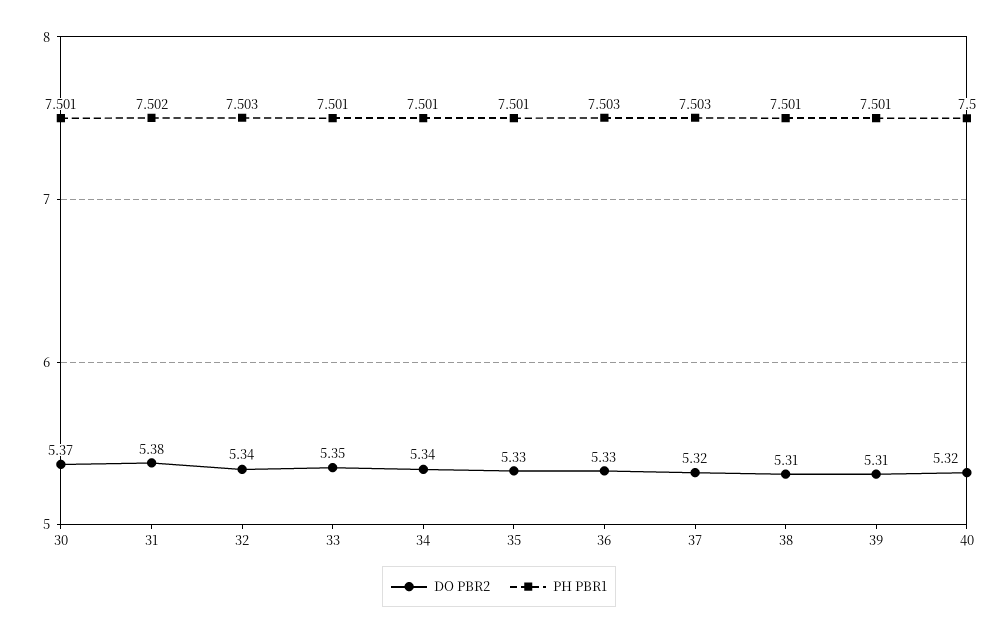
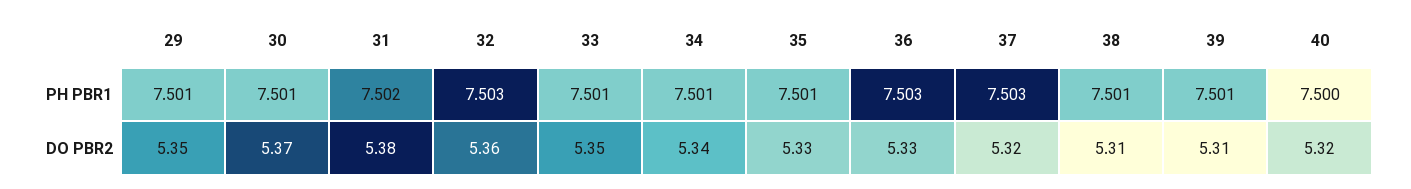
  {
    "DO PBR2": {
      "30": 5.37,
      "31": 5.38,
-     "32": 5.34,
+     "32": 5.36,
      "33": 5.35,
      "34": 5.34,
      "35": 5.33,
      "36": 5.33,
      "37": 5.32,
      "38": 5.31,
      "39": 5.31,
-     "40": 5.32
+     "40": 5.32,
+     "29": 5.35
    },
    "PH PBR1": {
      "30": 7.501,
      "31": 7.502,
      "32": 7.503,
      "33": 7.501,
      "34": 7.501,
      "35": 7.501,
      "36": 7.503,
      "37": 7.503,
      "38": 7.501,
      "39": 7.501,
-     "40": 7.5
+     "40": 7.5,
+     "29": 7.501
    }
  }

